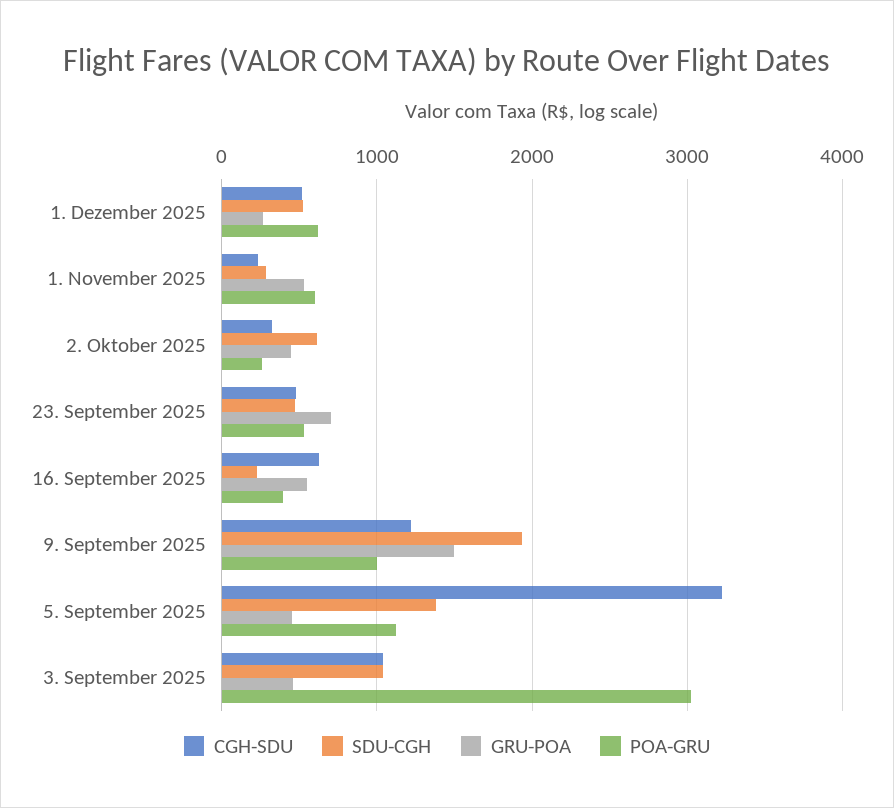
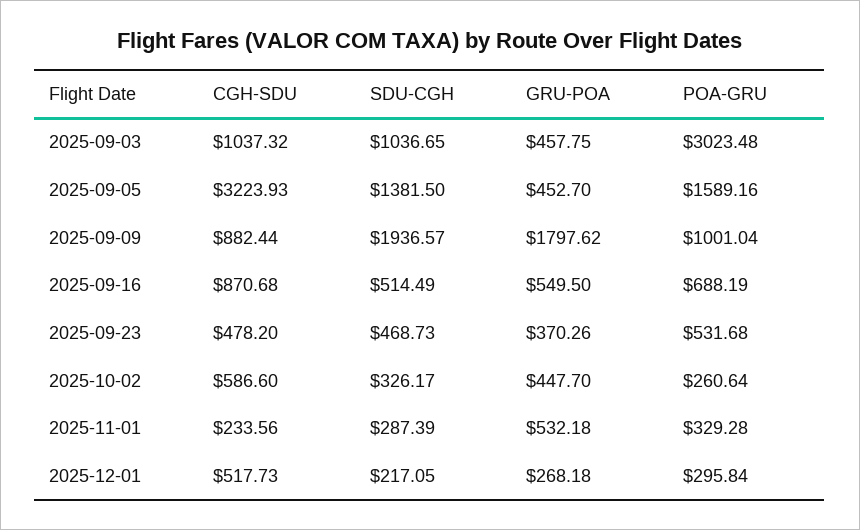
  {
    "CGH-SDU": {
      "1. Dezember 2025": 517.73,
      "1. November 2025": 233.56,
-     "2. Oktober 2025": 300,
+     "2. Oktober 2025": 586.6,
      "23. September 2025": 478.2,
-     "16. September 2025": 600,
+     "16. September 2025": 870.68,
-     "9. September 2025": 1200,
+     "9. September 2025": 882.44,
      "5. September 2025": 3223.93,
      "3. September 2025": 1037.32
    },
    "SDU-CGH": {
-     "1. Dezember 2025": 500,
+     "1. Dezember 2025": 217.05,
      "1. November 2025": 287.39,
-     "2. Oktober 2025": 600,
+     "2. Oktober 2025": 326.17,
      "23. September 2025": 468.73,
-     "16. September 2025": 200,
+     "16. September 2025": 514.49,
      "9. September 2025": 1936.57,
      "5. September 2025": 1381.5,
      "3. September 2025": 1036.65
    },
    "GRU-POA": {
      "1. Dezember 2025": 268.18,
      "1. November 2025": 532.18,
      "2. Oktober 2025": 447.7,
-     "23. September 2025": 700,
+     "23. September 2025": 370.26,
      "16. September 2025": 549.5,
-     "9. September 2025": 1500,
+     "9. September 2025": 1797.62,
      "5. September 2025": 452.7,
      "3. September 2025": 457.75
    },
    "POA-GRU": {
-     "1. Dezember 2025": 600,
+     "1. Dezember 2025": 295.84,
-     "1. November 2025": 600,
+     "1. November 2025": 329.28,
      "2. Oktober 2025": 260.64,
      "23. September 2025": 531.68,
-     "16. September 2025": 400,
+     "16. September 2025": 688.19,
      "9. September 2025": 1001.04,
-     "5. September 2025": 1100,
+     "5. September 2025": 1589.16,
      "3. September 2025": 3023.48
    }
  }

